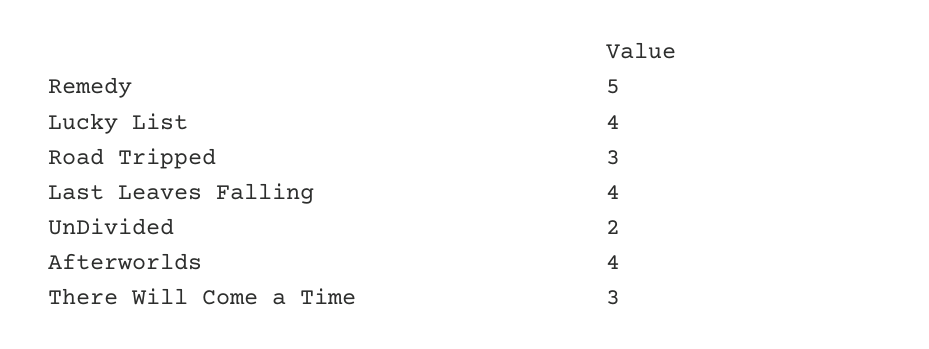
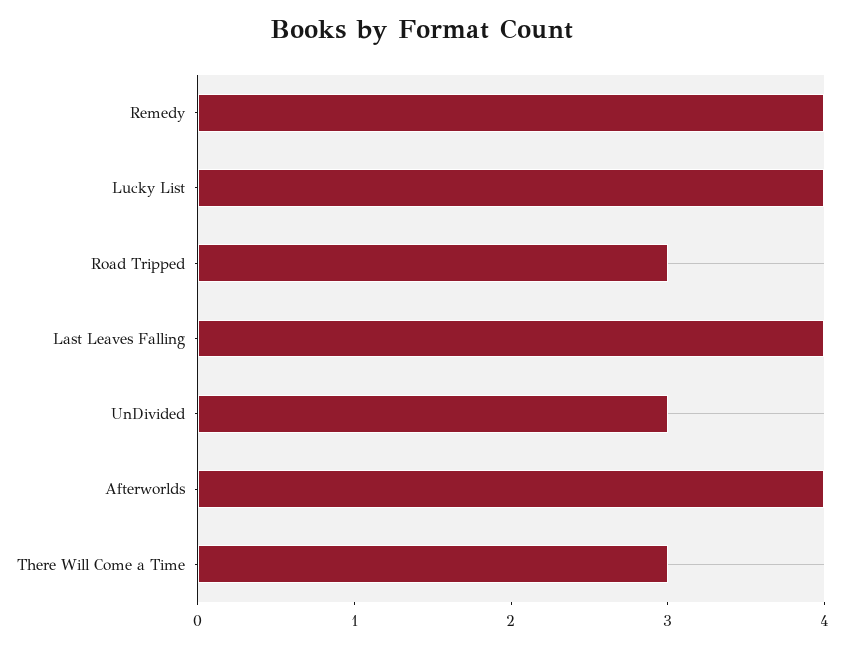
  {
-   "Remedy": 5,
+   "Remedy": 4,
    "Lucky List": 4,
    "Road Tripped": 3,
    "Last Leaves Falling": 4,
-   "UnDivided": 2,
+   "UnDivided": 3,
    "Afterworlds": 4,
    "There Will Come a Time": 3
  }

